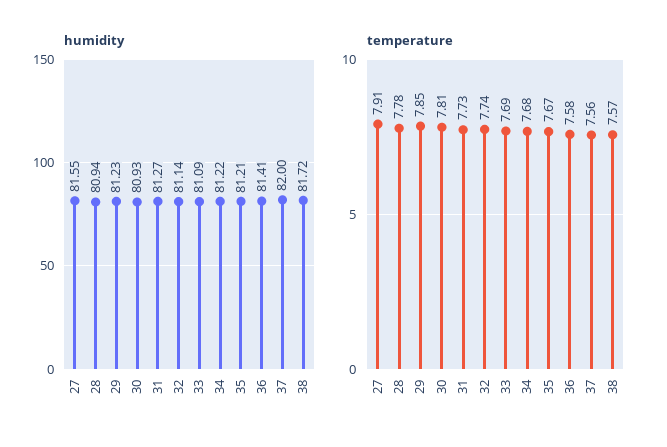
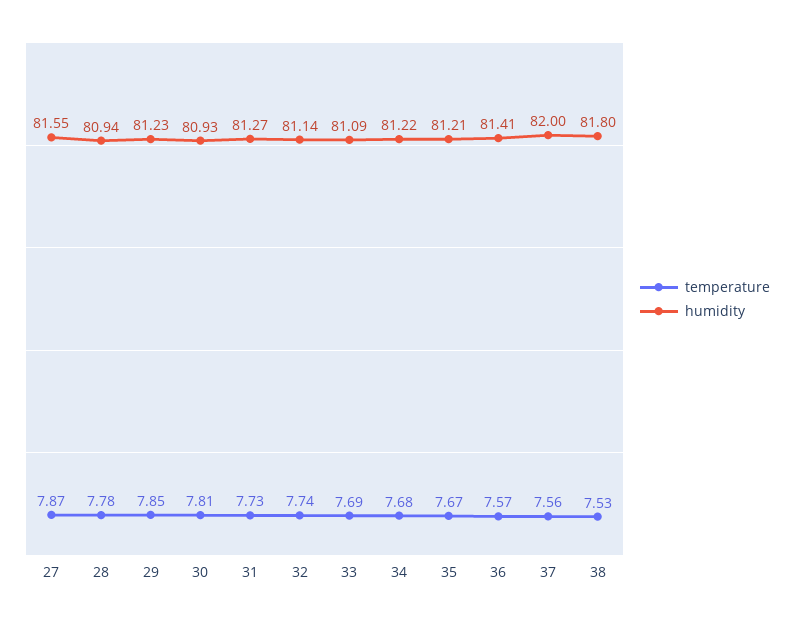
  {
    "humidity": {
      "27": 81.55,
      "28": 80.94,
      "29": 81.23,
      "30": 80.93,
      "31": 81.27,
      "32": 81.14,
      "33": 81.09,
      "34": 81.22,
      "35": 81.21,
      "36": 81.41,
      "37": 82,
-     "38": 81.72
+     "38": 81.8
    },
    "temperature": {
-     "27": 7.91,
+     "27": 7.87,
      "28": 7.78,
      "29": 7.85,
      "30": 7.81,
      "31": 7.73,
      "32": 7.74,
      "33": 7.69,
      "34": 7.68,
      "35": 7.67,
-     "36": 7.58,
+     "36": 7.57,
      "37": 7.56,
-     "38": 7.57
+     "38": 7.53
    }
  }

